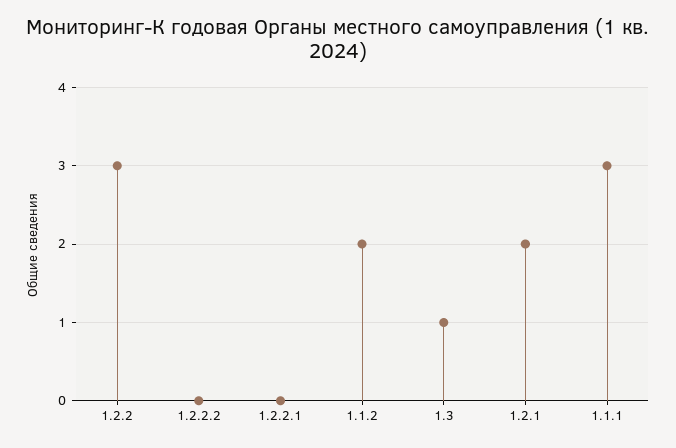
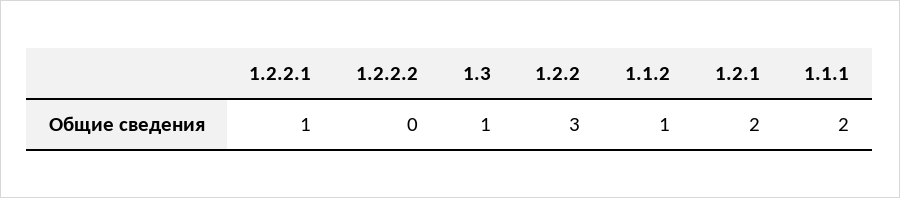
  {
    "1.2.2": 3,
    "1.2.2.2": 0,
-   "1.2.2.1": 0,
+   "1.2.2.1": 1,
-   "1.1.2": 2,
+   "1.1.2": 1,
    "1.3": 1,
    "1.2.1": 2,
-   "1.1.1": 3
+   "1.1.1": 2
  }

